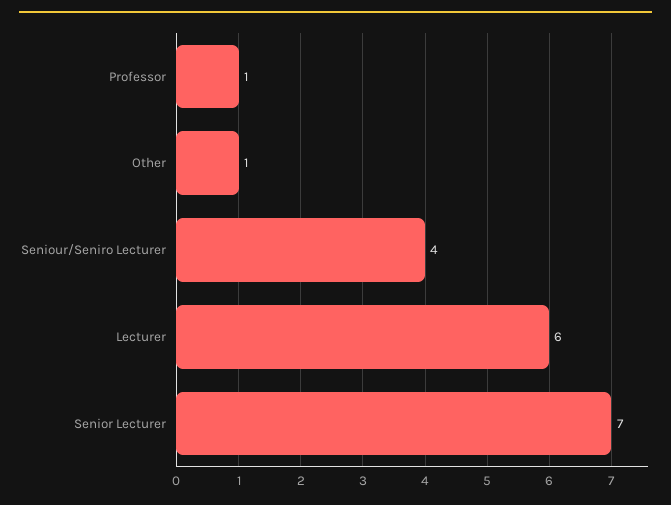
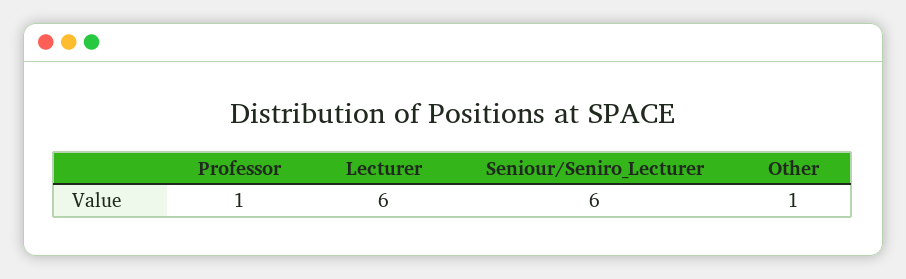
  {
    "Professor": 1,
    "Other": 1,
-   "Seniour/Seniro Lecturer": 4,
+   "Seniour/Seniro Lecturer": 6,
-   "Lecturer": 6,
+   "Lecturer": 6
-   "Senior Lecturer": 7
  }

